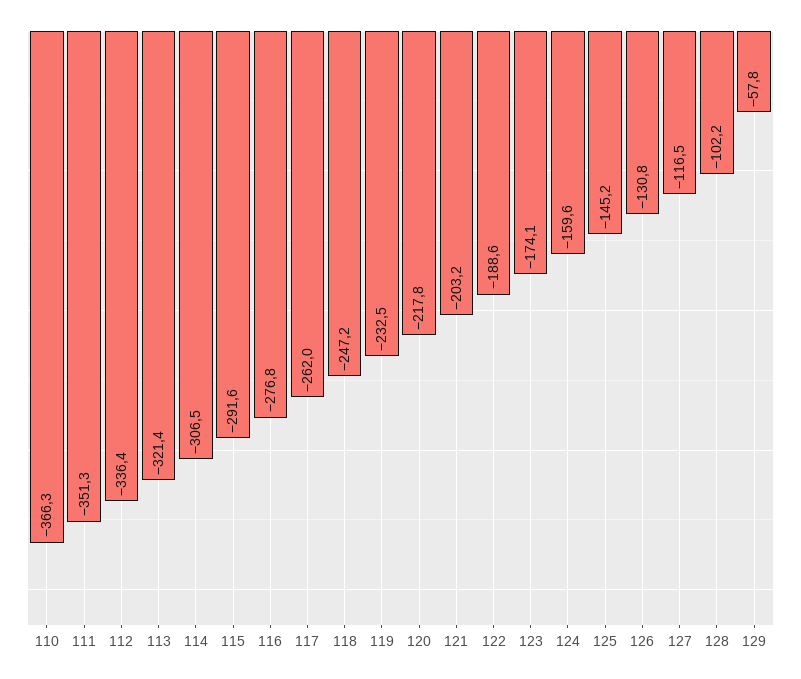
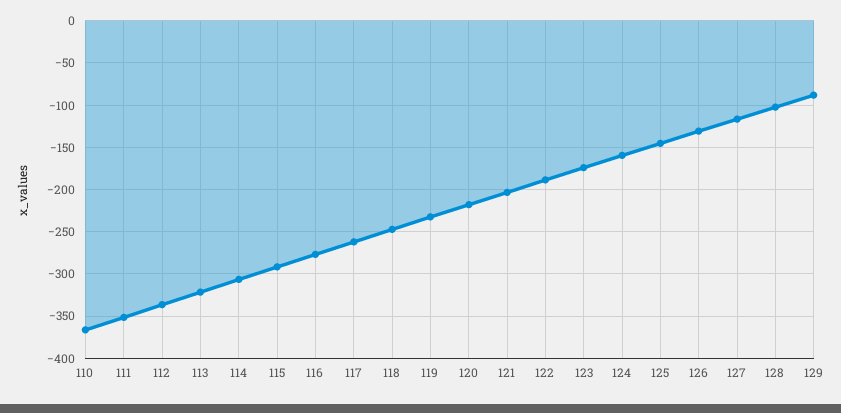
  {
    "110": -366.3,
    "111": -351.3,
    "112": -336.4,
    "113": -321.4,
    "114": -306.5,
    "115": -291.6,
    "116": -276.8,
    "117": -262,
    "118": -247.2,
    "119": -232.5,
    "120": -217.8,
    "121": -203.2,
    "122": -188.6,
    "123": -174.1,
    "124": -159.6,
    "125": -145.2,
    "126": -130.8,
    "127": -116.5,
    "128": -102.2,
-   "129": -57.8
+   "129": -90
  }

